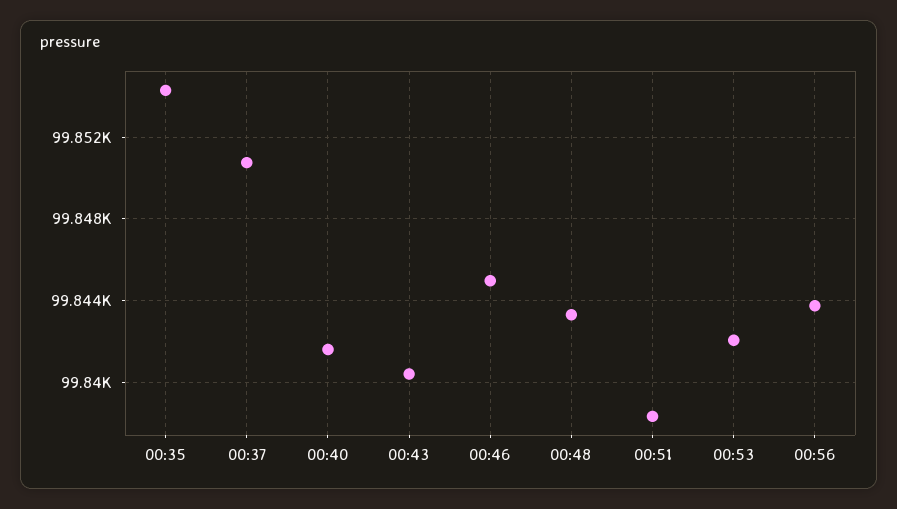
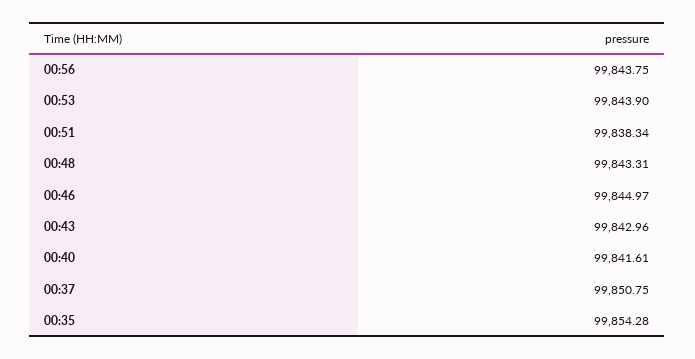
  {
    "00:35": 99854.28,
    "00:37": 99850.75,
    "00:40": 99841.61,
-   "00:43": 99840.5,
+   "00:43": 99842.96,
    "00:46": 99844.97,
    "00:48": 99843.31,
    "00:51": 99838.34,
-   "00:53": 99842,
+   "00:53": 99843.9,
    "00:56": 99843.75
  }

